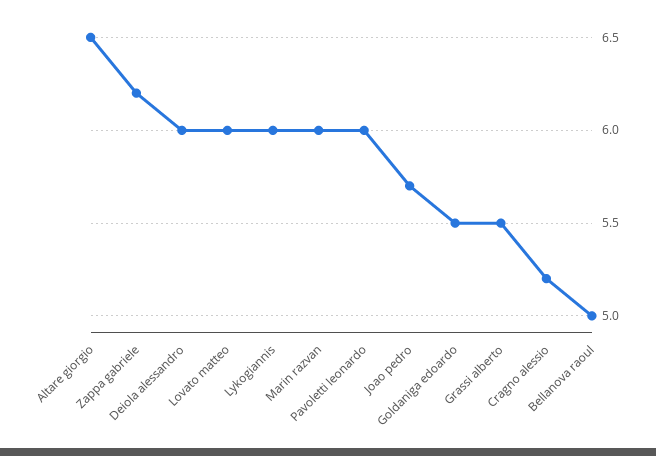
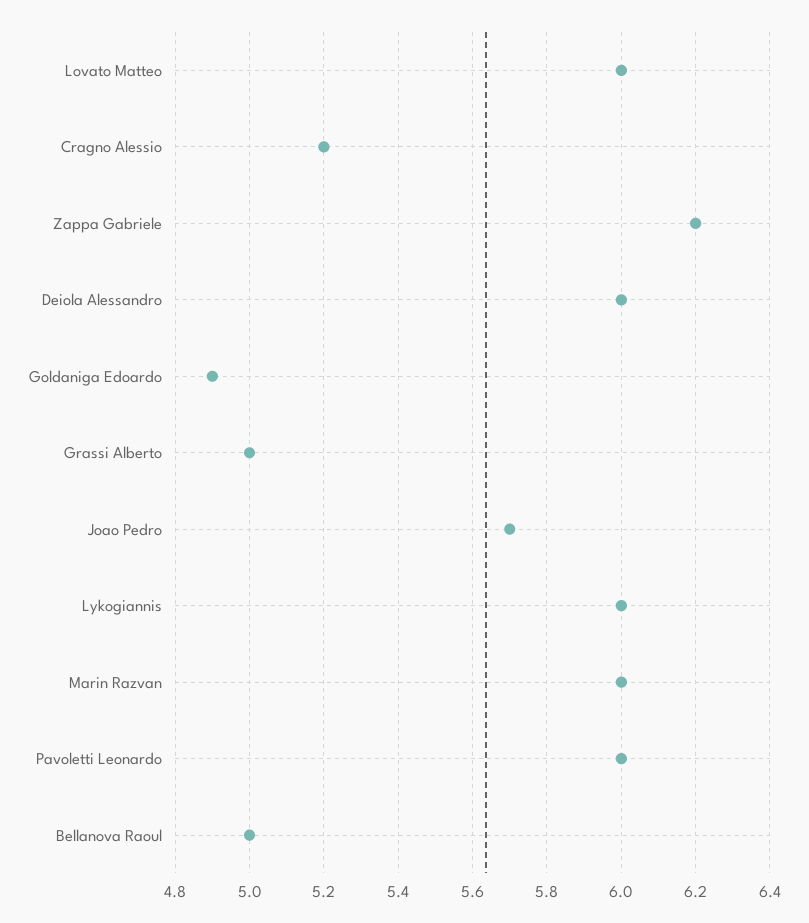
  {
-   "Altare giorgio": 6.5,
    "Zappa gabriele": 6.2,
    "Deiola alessandro": 6,
    "Lovato matteo": 6,
    "Lykogiannis": 6,
    "Marin razvan": 6,
    "Pavoletti leonardo": 6,
    "Joao pedro": 5.7,
-   "Goldaniga edoardo": 5.5,
+   "Goldaniga edoardo": 4.9,
-   "Grassi alberto": 5.5,
+   "Grassi alberto": 5,
    "Cragno alessio": 5.2,
    "Bellanova raoul": 5
  }

